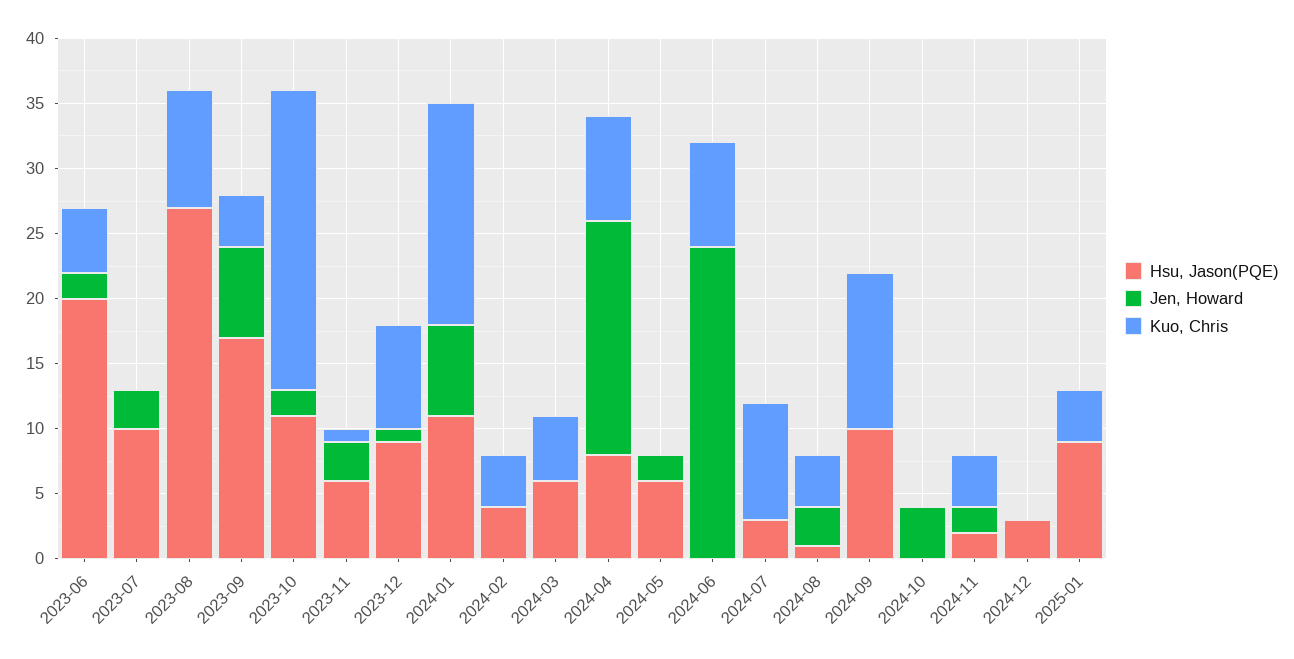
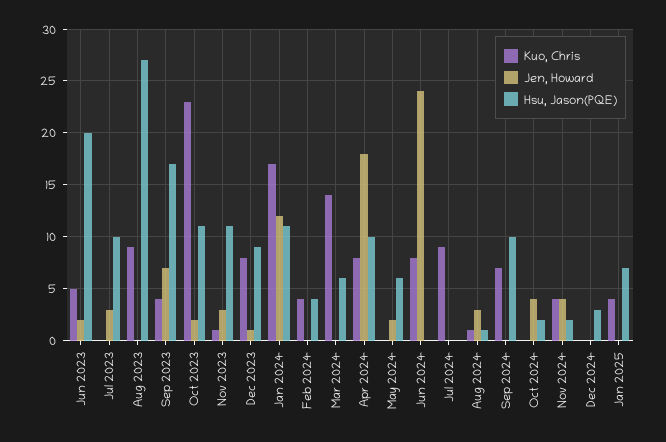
  {
    "Hsu, Jason(PQE)": {
      "2023-06": 20,
      "2023-07": 10,
      "2023-08": 27,
      "2023-09": 17,
      "2023-10": 11,
-     "2023-11": 6,
+     "2023-11": 11,
      "2023-12": 9,
      "2024-01": 11,
      "2024-02": 4,
      "2024-03": 6,
-     "2024-04": 8,
+     "2024-04": 10,
      "2024-05": 6,
      "2024-06": 0,
-     "2024-07": 3,
+     "2024-07": 0,
      "2024-08": 1,
      "2024-09": 10,
-     "2024-10": 0,
+     "2024-10": 2,
      "2024-11": 2,
      "2024-12": 3,
-     "2025-01": 9
+     "2025-01": 7
    },
    "Jen, Howard": {
      "2023-06": 2,
      "2023-07": 3,
      "2023-08": 0,
      "2023-09": 7,
      "2023-10": 2,
      "2023-11": 3,
      "2023-12": 1,
-     "2024-01": 7,
+     "2024-01": 12,
      "2024-02": 0,
      "2024-03": 0,
      "2024-04": 18,
      "2024-05": 2,
      "2024-06": 24,
      "2024-07": 0,
      "2024-08": 3,
      "2024-09": 0,
      "2024-10": 4,
-     "2024-11": 2,
+     "2024-11": 4,
      "2024-12": 0,
      "2025-01": 0
    },
    "Kuo, Chris": {
      "2023-06": 5,
      "2023-07": 0,
      "2023-08": 9,
      "2023-09": 4,
      "2023-10": 23,
      "2023-11": 1,
      "2023-12": 8,
      "2024-01": 17,
      "2024-02": 4,
-     "2024-03": 5,
+     "2024-03": 14,
      "2024-04": 8,
      "2024-05": 0,
      "2024-06": 8,
      "2024-07": 9,
-     "2024-08": 4,
+     "2024-08": 1,
-     "2024-09": 12,
+     "2024-09": 7,
      "2024-10": 0,
      "2024-11": 4,
      "2024-12": 0,
      "2025-01": 4
    }
  }

